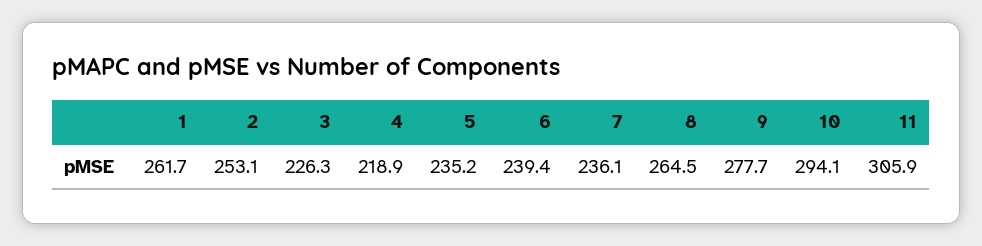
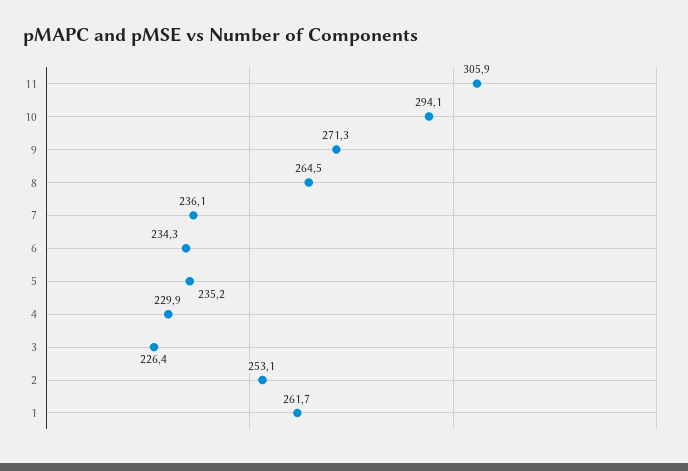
  {
    "1": 261.7,
    "2": 253.1,
-   "3": 226.3,
+   "3": 226.4,
-   "4": 218.9,
+   "4": 229.9,
    "5": 235.2,
-   "6": 239.4,
+   "6": 234.3,
    "7": 236.1,
    "8": 264.5,
-   "9": 277.7,
+   "9": 271.3,
    "10": 294.1,
    "11": 305.9
  }

